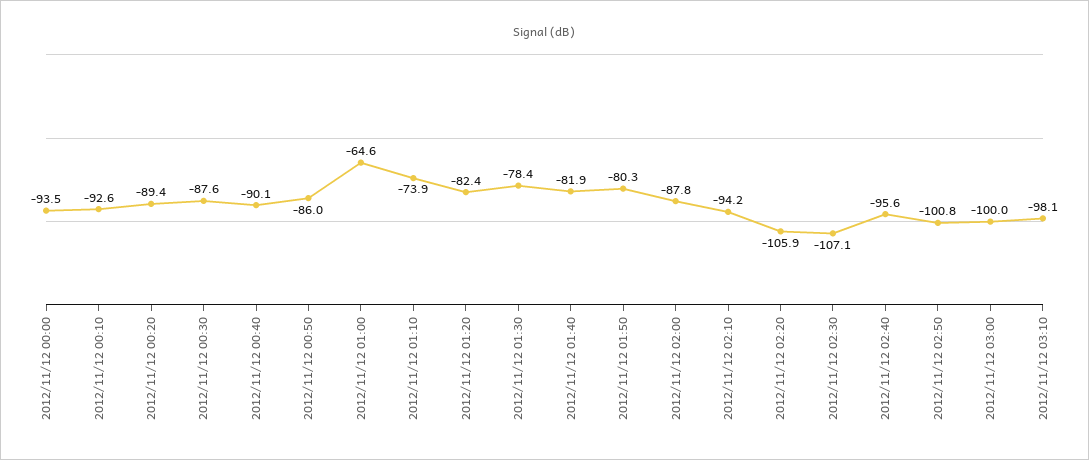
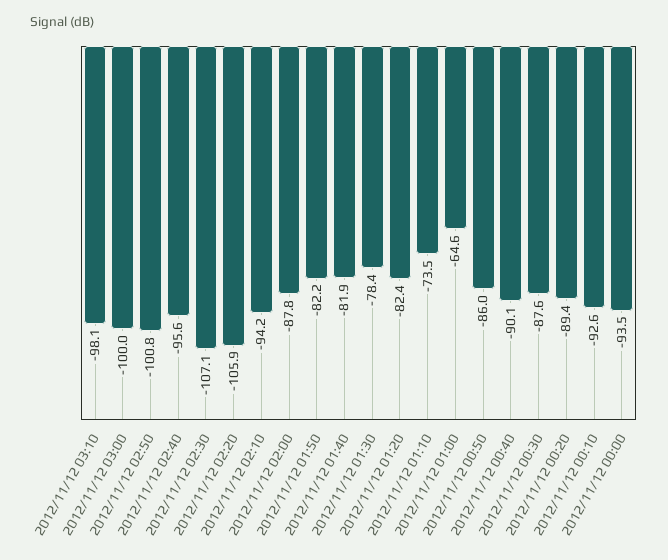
  {
    "2012/11/12 00:00": -93.5,
    "2012/11/12 00:10": -92.6,
    "2012/11/12 00:20": -89.4,
    "2012/11/12 00:30": -87.6,
    "2012/11/12 00:40": -90.1,
    "2012/11/12 00:50": -86,
    "2012/11/12 01:00": -64.6,
-   "2012/11/12 01:10": -73.9,
+   "2012/11/12 01:10": -73.5,
    "2012/11/12 01:20": -82.4,
    "2012/11/12 01:30": -78.4,
    "2012/11/12 01:40": -81.9,
-   "2012/11/12 01:50": -80.3,
+   "2012/11/12 01:50": -82.2,
    "2012/11/12 02:00": -87.8,
    "2012/11/12 02:10": -94.2,
    "2012/11/12 02:20": -105.9,
    "2012/11/12 02:30": -107.1,
    "2012/11/12 02:40": -95.6,
    "2012/11/12 02:50": -100.8,
    "2012/11/12 03:00": -100,
    "2012/11/12 03:10": -98.1
  }

